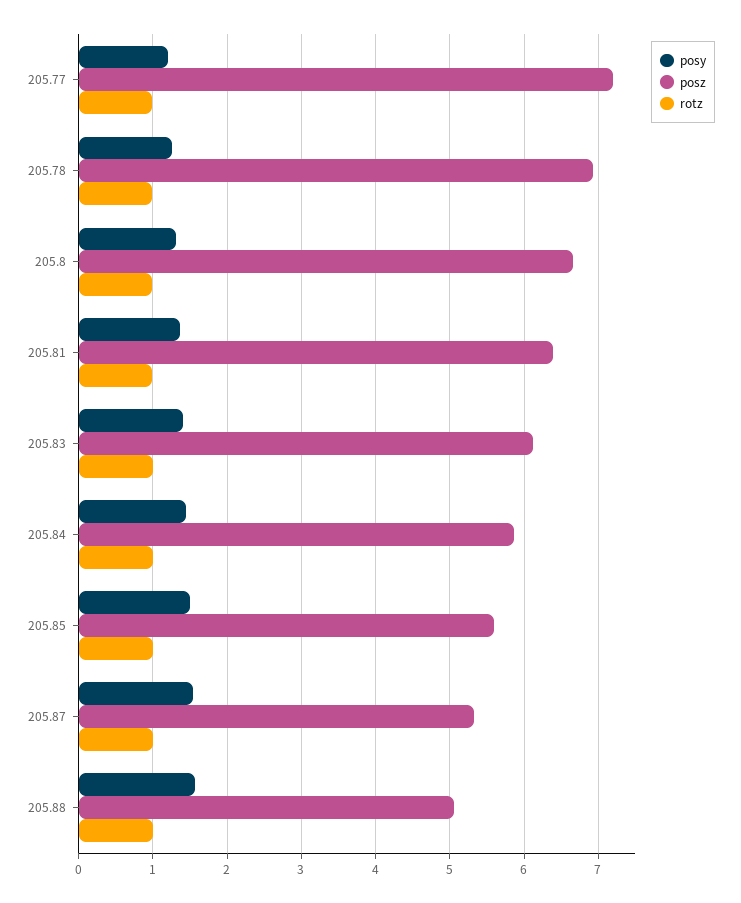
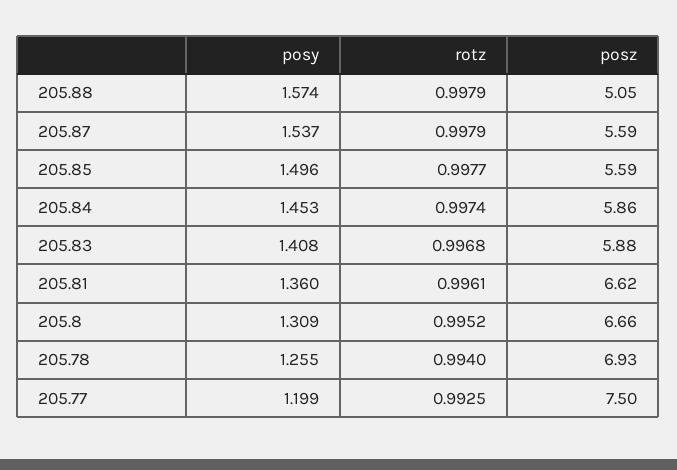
  {
    "posy": {
      "205.77": 1.199,
      "205.78": 1.255,
      "205.8": 1.309,
      "205.81": 1.36,
      "205.83": 1.408,
      "205.84": 1.453,
      "205.85": 1.496,
      "205.87": 1.537,
      "205.88": 1.574
    },
    "posz": {
-     "205.77": 7.2,
+     "205.77": 7.5,
      "205.78": 6.93,
      "205.8": 6.66,
-     "205.81": 6.4,
+     "205.81": 6.62,
-     "205.83": 6.1,
+     "205.83": 5.88,
      "205.84": 5.86,
      "205.85": 5.59,
-     "205.87": 5.3,
+     "205.87": 5.59,
      "205.88": 5.05
    },
    "rotz": {
      "205.77": 0.9925,
      "205.78": 0.994,
      "205.8": 0.9952,
      "205.81": 0.9961,
      "205.83": 0.9968,
      "205.84": 0.9974,
      "205.85": 0.9977,
      "205.87": 0.9979,
      "205.88": 0.9979
    }
  }

